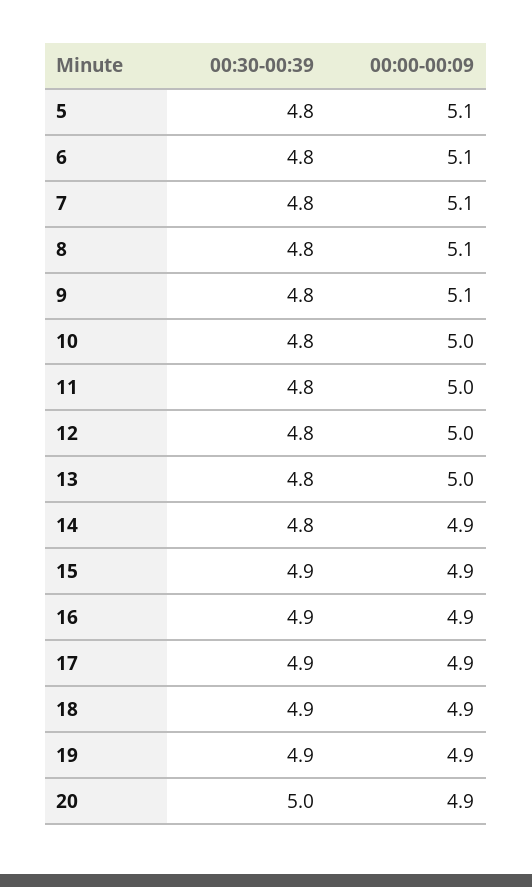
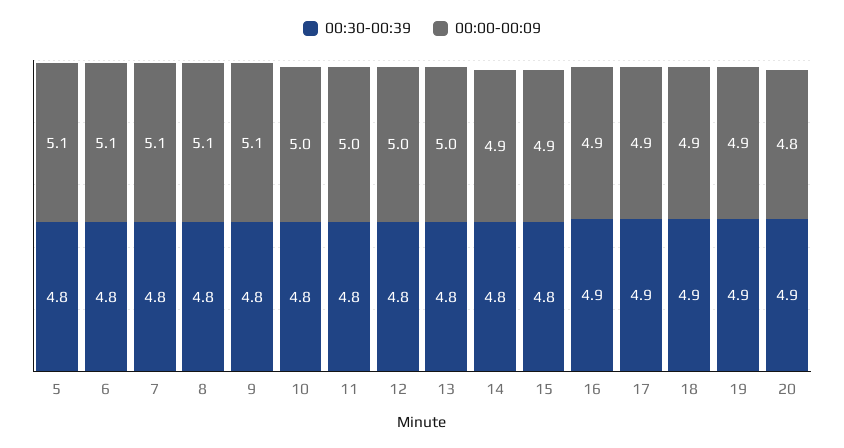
  {
    "00:30-00:39": {
      "5": 4.8,
      "6": 4.8,
      "7": 4.8,
      "8": 4.8,
      "9": 4.8,
      "10": 4.8,
      "11": 4.8,
      "12": 4.8,
      "13": 4.8,
      "14": 4.8,
-     "15": 4.9,
+     "15": 4.8,
      "16": 4.9,
      "17": 4.9,
      "18": 4.9,
      "19": 4.9,
-     "20": 5
+     "20": 4.9
    },
    "00:00-00:09": {
      "5": 5.1,
      "6": 5.1,
      "7": 5.1,
      "8": 5.1,
      "9": 5.1,
      "10": 5,
      "11": 5,
      "12": 5,
      "13": 5,
      "14": 4.9,
      "15": 4.9,
      "16": 4.9,
      "17": 4.9,
      "18": 4.9,
      "19": 4.9,
-     "20": 4.9
+     "20": 4.8
    }
  }

